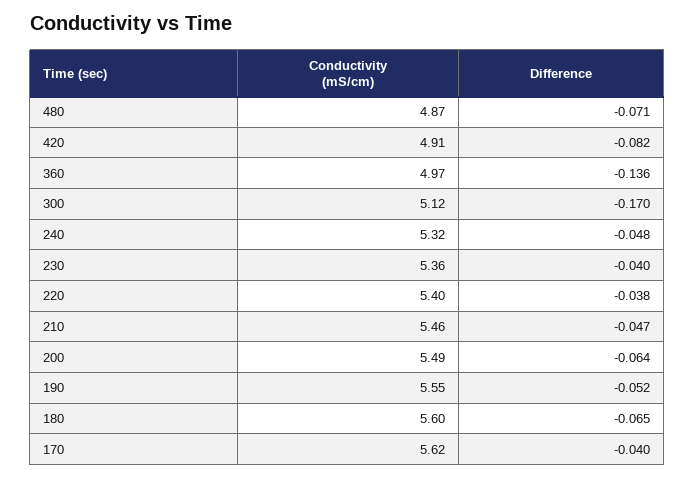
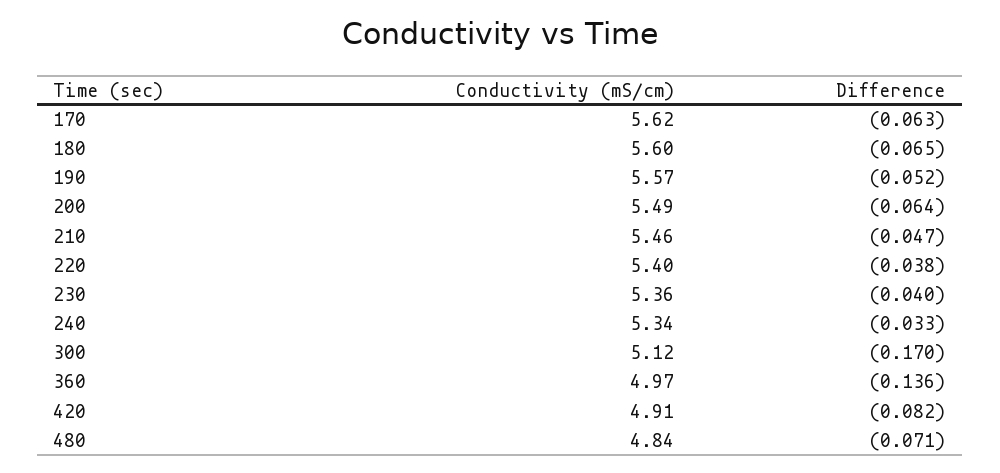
  {
    "Conductivity (mS/cm)": {
-     "480": 4.87,
+     "480": 4.84,
      "420": 4.91,
      "360": 4.97,
      "300": 5.12,
-     "240": 5.32,
+     "240": 5.34,
      "230": 5.36,
      "220": 5.4,
      "210": 5.46,
      "200": 5.49,
-     "190": 5.55,
+     "190": 5.57,
      "180": 5.6,
      "170": 5.62
    },
    "Difference": {
      "480": -0.071,
      "420": -0.082,
      "360": -0.136,
      "300": -0.17,
-     "240": -0.048,
+     "240": -0.033,
      "230": -0.04,
      "220": -0.038,
      "210": -0.047,
      "200": -0.064,
      "190": -0.052,
      "180": -0.065,
-     "170": -0.04
+     "170": -0.063
    }
  }

